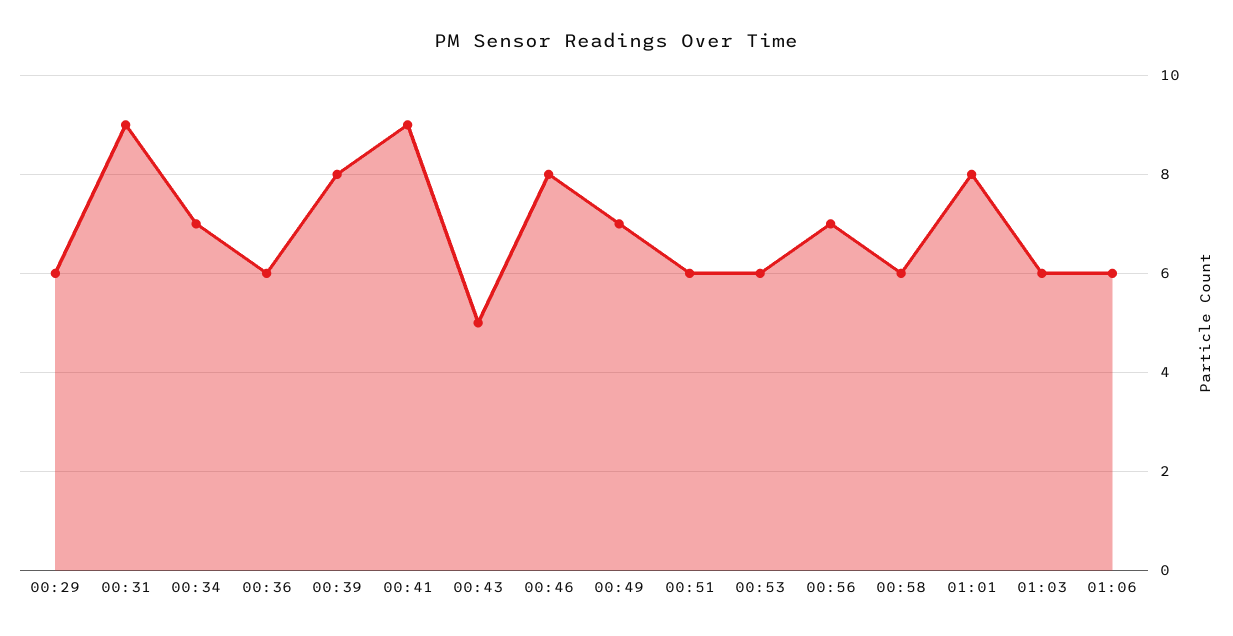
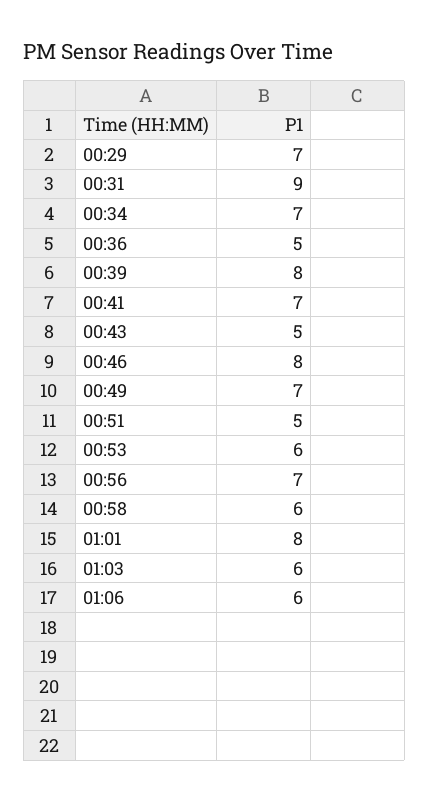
  {
-   "00:29": 6,
+   "00:29": 7,
    "00:31": 9,
    "00:34": 7,
-   "00:36": 6,
+   "00:36": 5,
    "00:39": 8,
-   "00:41": 9,
+   "00:41": 7,
    "00:43": 5,
    "00:46": 8,
    "00:49": 7,
-   "00:51": 6,
+   "00:51": 5,
    "00:53": 6,
    "00:56": 7,
    "00:58": 6,
    "01:01": 8,
    "01:03": 6,
    "01:06": 6
  }

